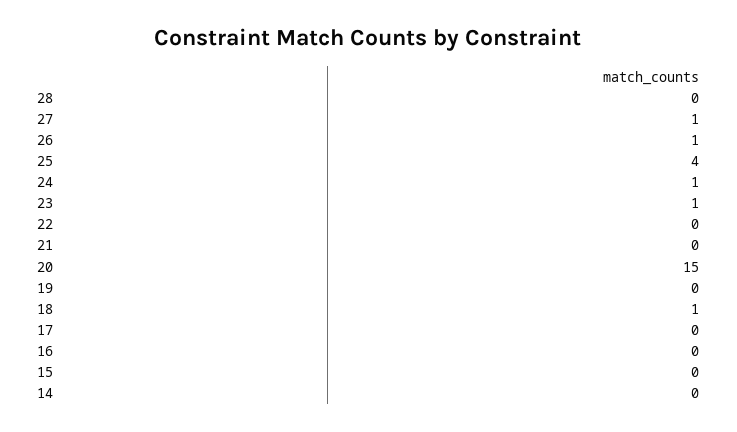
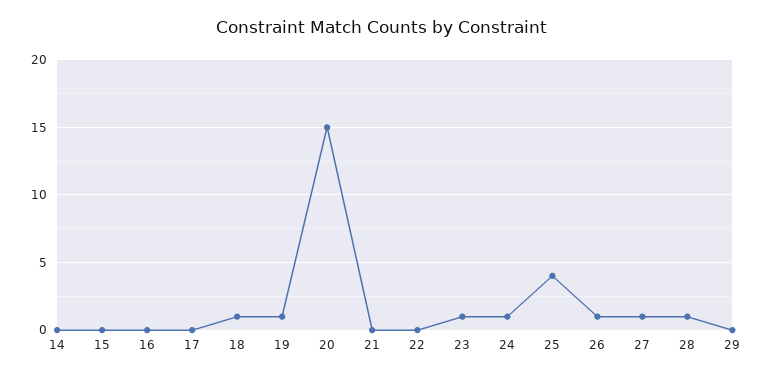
  {
-   "28": 0,
+   "28": 1,
    "27": 1,
    "26": 1,
    "25": 4,
    "24": 1,
    "23": 1,
    "22": 0,
    "21": 0,
    "20": 15,
-   "19": 0,
+   "19": 1,
    "18": 1,
    "17": 0,
    "16": 0,
    "15": 0,
-   "14": 0
+   "14": 0,
+   "29": 0
  }

